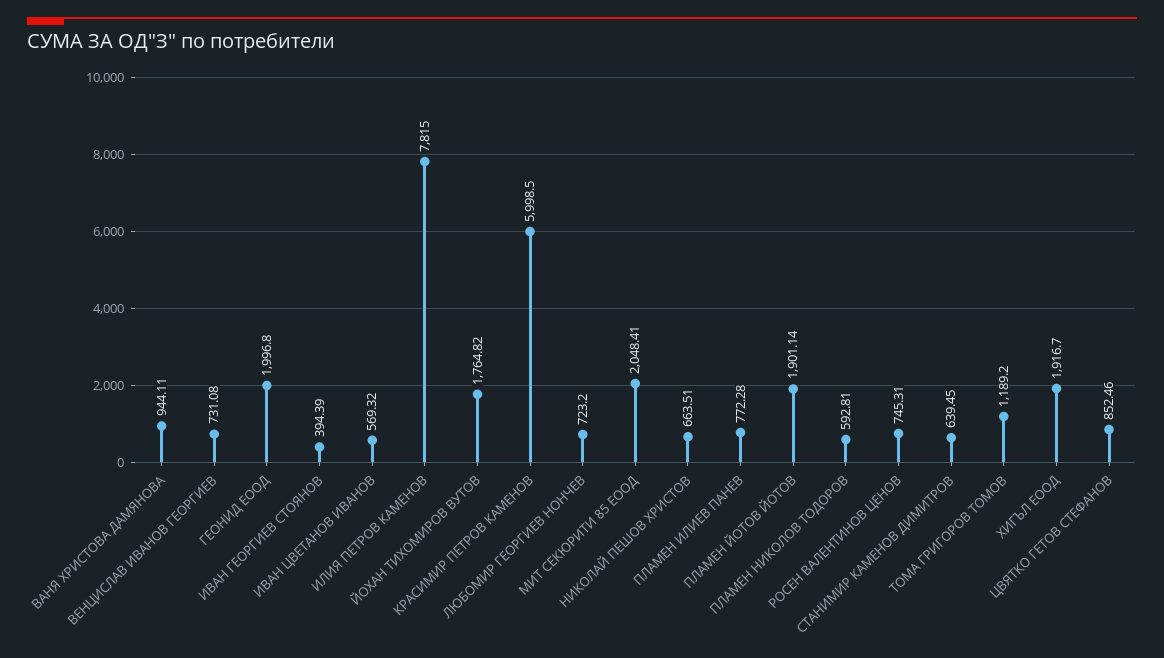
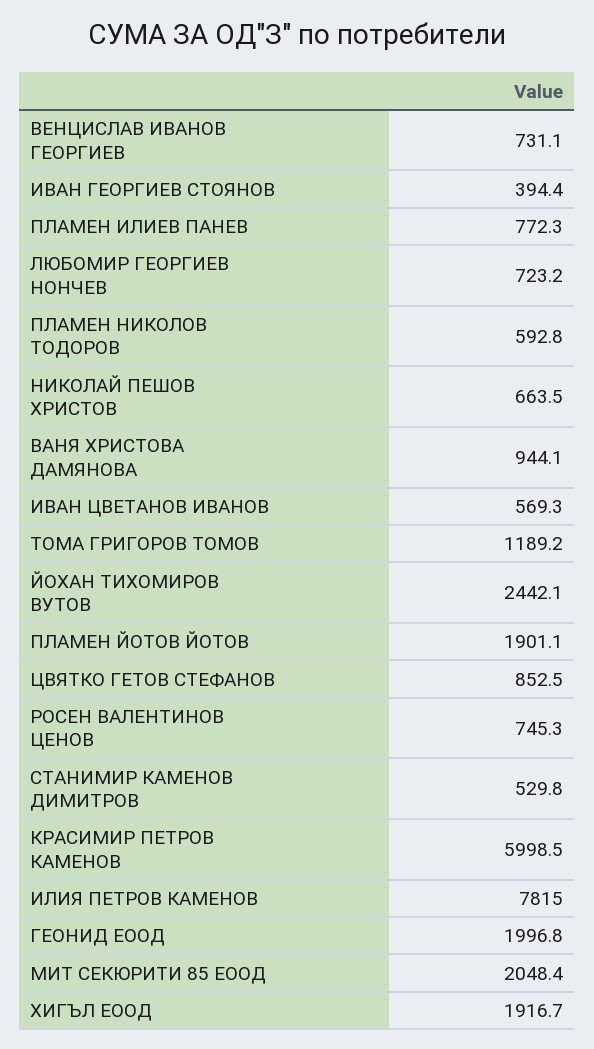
  {
    "ВАНЯ ХРИСТОВА ДАМЯНОВА": 944.11,
    "ВЕНЦИСЛАВ ИВАНОВ ГЕОРГИЕВ": 731.08,
    "ГЕОНИД ЕООД": 1996.8,
    "ИВАН ГЕОРГИЕВ СТОЯНОВ": 394.39,
    "ИВАН ЦВЕТАНОВ ИВАНОВ": 569.32,
    "ИЛИЯ ПЕТРОВ КАМЕНОВ": 7815,
-   "ЙОХАН ТИХОМИРОВ ВУТОВ": 1764.82,
+   "ЙОХАН ТИХОМИРОВ ВУТОВ": 2442.1,
    "КРАСИМИР ПЕТРОВ КАМЕНОВ": 5998.5,
    "ЛЮБОМИР ГЕОРГИЕВ НОНЧЕВ": 723.2,
    "МИТ СЕКЮРИТИ 85 ЕООД": 2048.41,
    "НИКОЛАЙ ПЕШОВ ХРИСТОВ": 663.51,
    "ПЛАМЕН ИЛИЕВ ПАНЕВ": 772.28,
    "ПЛАМЕН ЙОТОВ ЙОТОВ": 1901.14,
    "ПЛАМЕН НИКОЛОВ ТОДОРОВ": 592.81,
    "РОСЕН ВАЛЕНТИНОВ ЦЕНОВ": 745.31,
-   "СТАНИМИР КАМЕНОВ ДИМИТРОВ": 639.45,
+   "СТАНИМИР КАМЕНОВ ДИМИТРОВ": 529.8,
    "ТОМА ГРИГОРОВ ТОМОВ": 1189.2,
    "ХИГЪЛ ЕООД": 1916.7,
    "ЦВЯТКО ГЕТОВ СТЕФАНОВ": 852.46
  }

